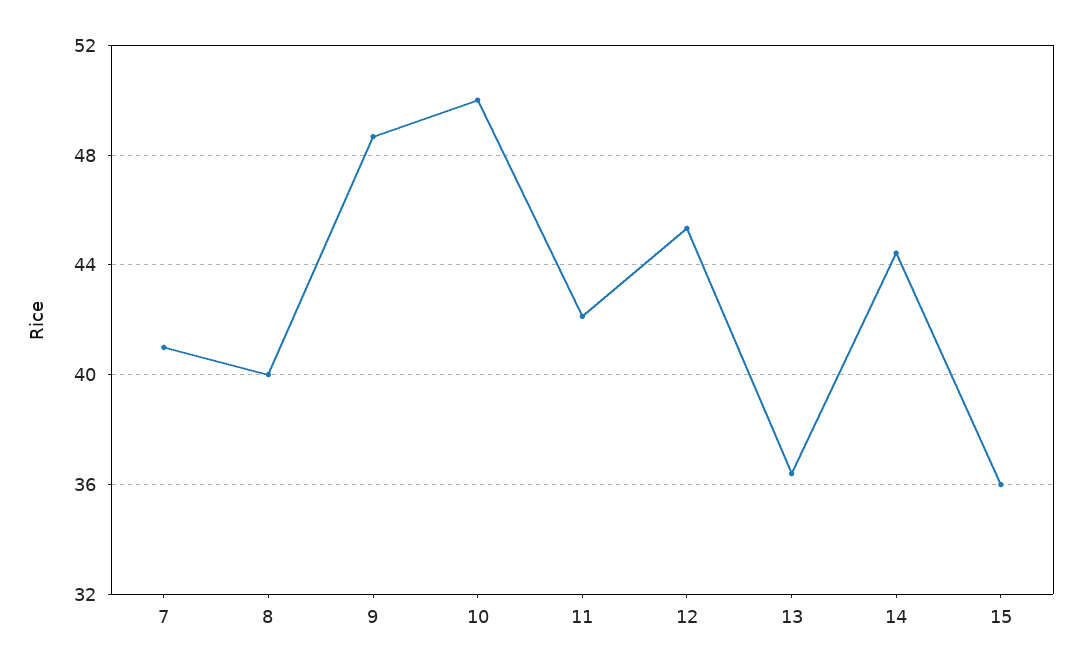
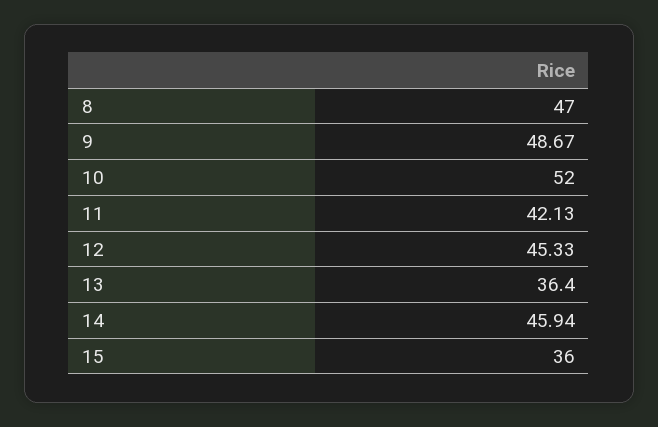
  {
-   "7": 41,
-   "8": 40,
+   "8": 47,
    "9": 48.67,
-   "10": 50,
+   "10": 52,
    "11": 42.13,
    "12": 45.33,
    "13": 36.4,
-   "14": 44.5,
+   "14": 45.94,
    "15": 36
  }

